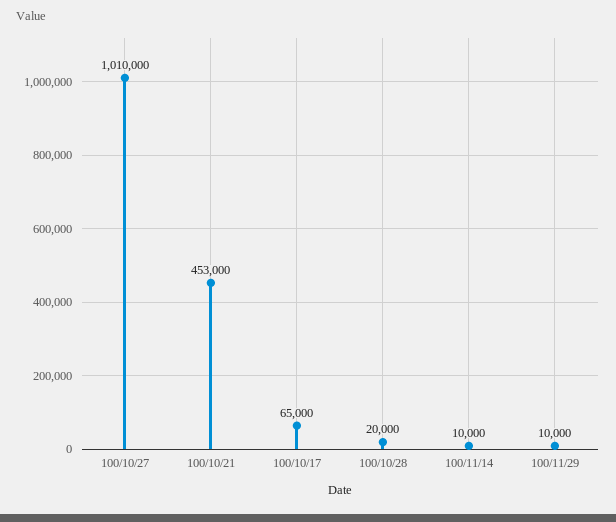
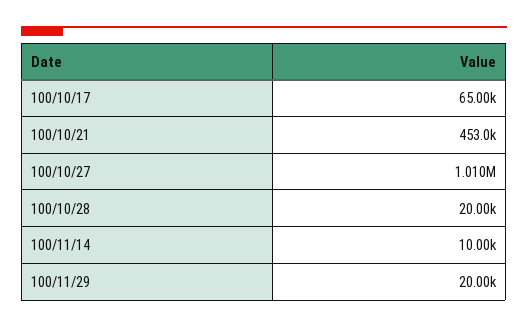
  {
    "100/10/27": 1010000,
    "100/10/21": 453000,
    "100/10/17": 65000,
    "100/10/28": 20000,
    "100/11/14": 10000,
-   "100/11/29": 10000
+   "100/11/29": 20000
  }

